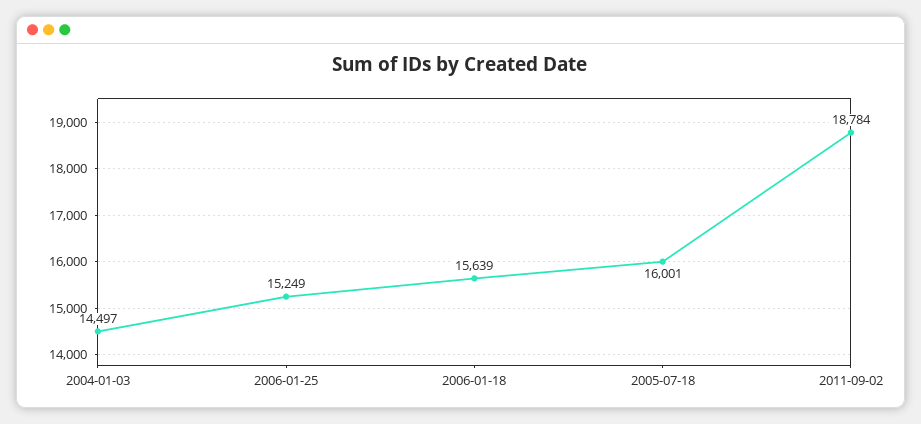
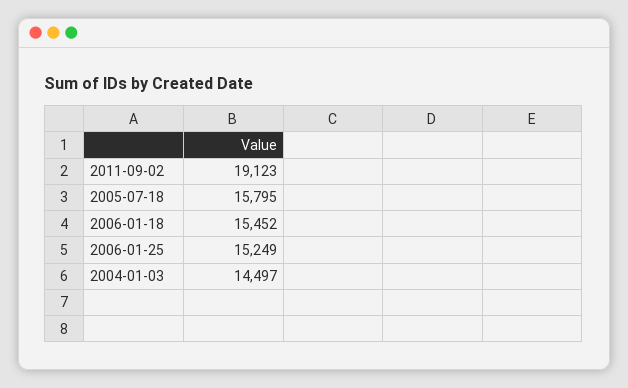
  {
    "2004-01-03": 14497,
    "2006-01-25": 15249,
-   "2006-01-18": 15639,
+   "2006-01-18": 15452,
-   "2005-07-18": 16001,
+   "2005-07-18": 15795,
-   "2011-09-02": 18784
+   "2011-09-02": 19123
  }

